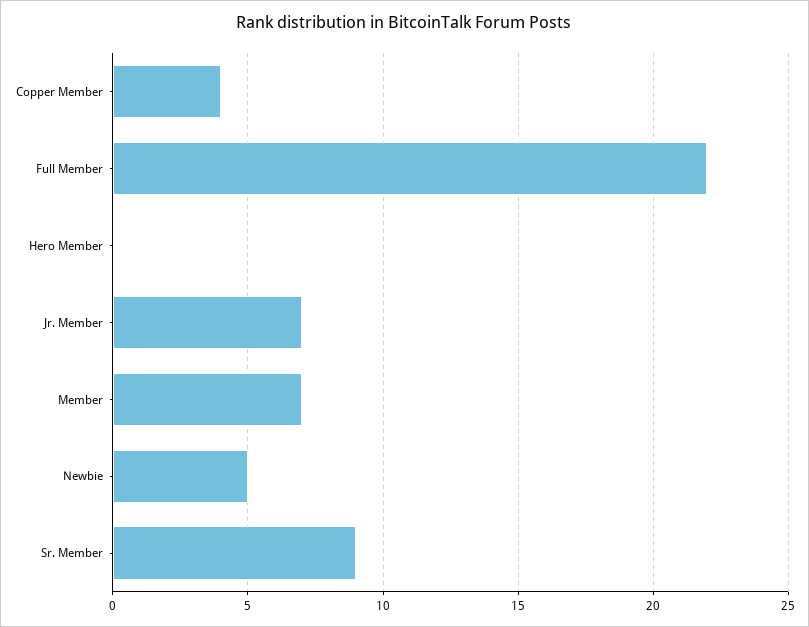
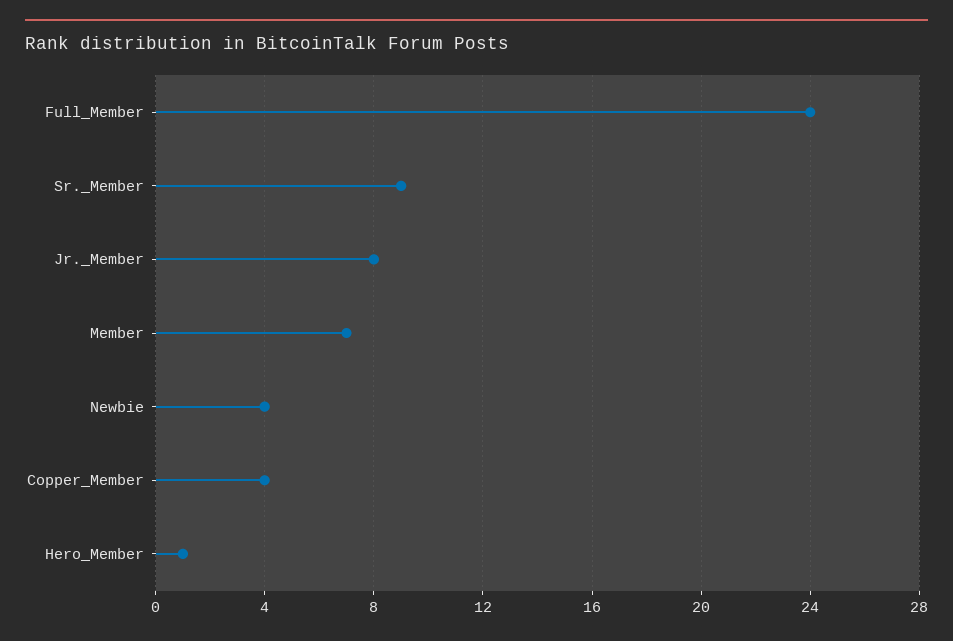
  {
    "Copper Member": 4,
-   "Full Member": 22,
+   "Full Member": 24,
-   "Hero Member": 0,
+   "Hero Member": 1,
-   "Jr. Member": 7,
+   "Jr. Member": 8,
    "Member": 7,
-   "Newbie": 5,
+   "Newbie": 4,
    "Sr. Member": 9
  }

